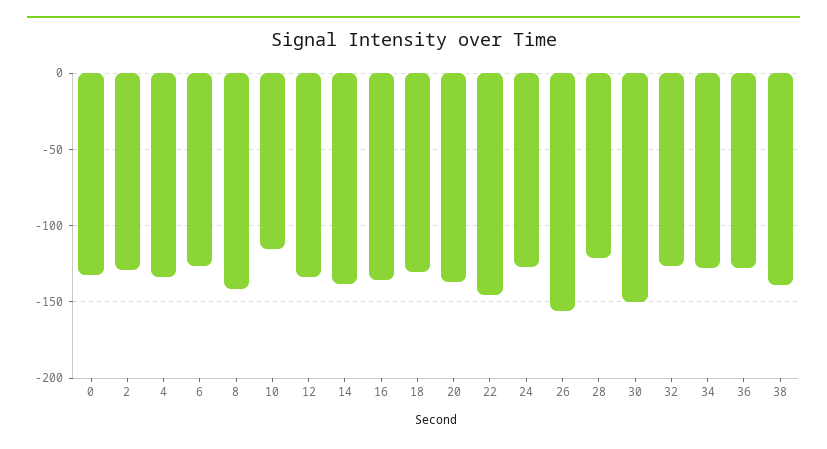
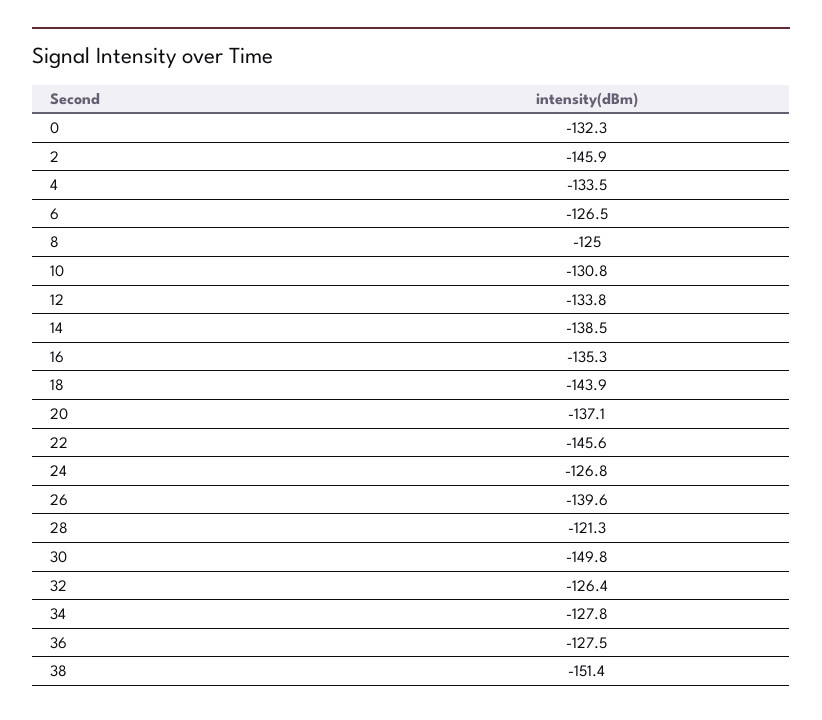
  {
    "0": -132.3,
-   "2": -130,
+   "2": -145.9,
    "4": -133.5,
    "6": -126.5,
-   "8": -140,
+   "8": -125,
-   "10": -115,
+   "10": -130.8,
    "12": -133.8,
    "14": -138.5,
    "16": -135.3,
-   "18": -130,
+   "18": -143.9,
    "20": -137.1,
    "22": -145.6,
    "24": -126.8,
-   "26": -155,
+   "26": -139.6,
    "28": -121.3,
    "30": -149.8,
    "32": -126.4,
    "34": -127.8,
    "36": -127.5,
-   "38": -140
+   "38": -151.4
  }

